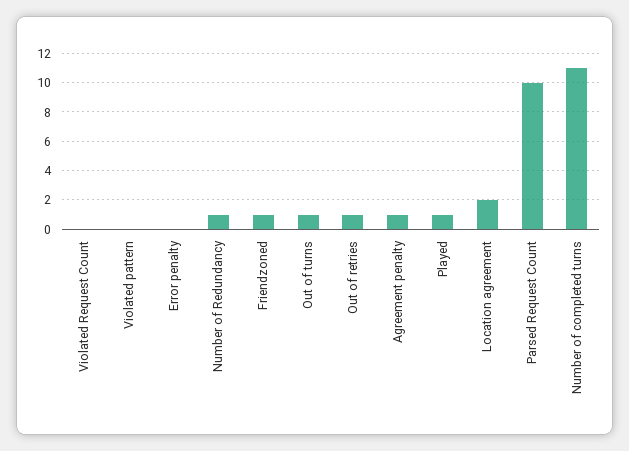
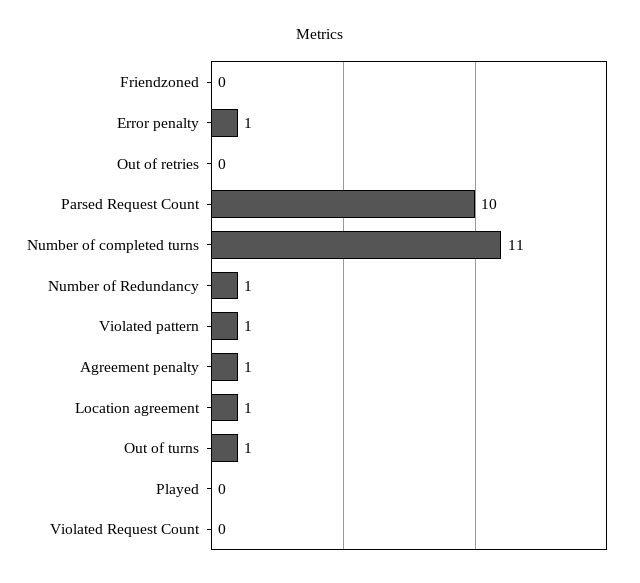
  {
    "Violated Request Count": 0,
-   "Violated pattern": 0,
+   "Violated pattern": 1,
-   "Error penalty": 0,
+   "Error penalty": 1,
    "Number of Redundancy": 1,
-   "Friendzoned": 1,
+   "Friendzoned": 0,
    "Out of turns": 1,
-   "Out of retries": 1,
+   "Out of retries": 0,
    "Agreement penalty": 1,
-   "Played": 1,
+   "Played": 0,
-   "Location agreement": 2,
+   "Location agreement": 1,
    "Parsed Request Count": 10,
    "Number of completed turns": 11
  }

